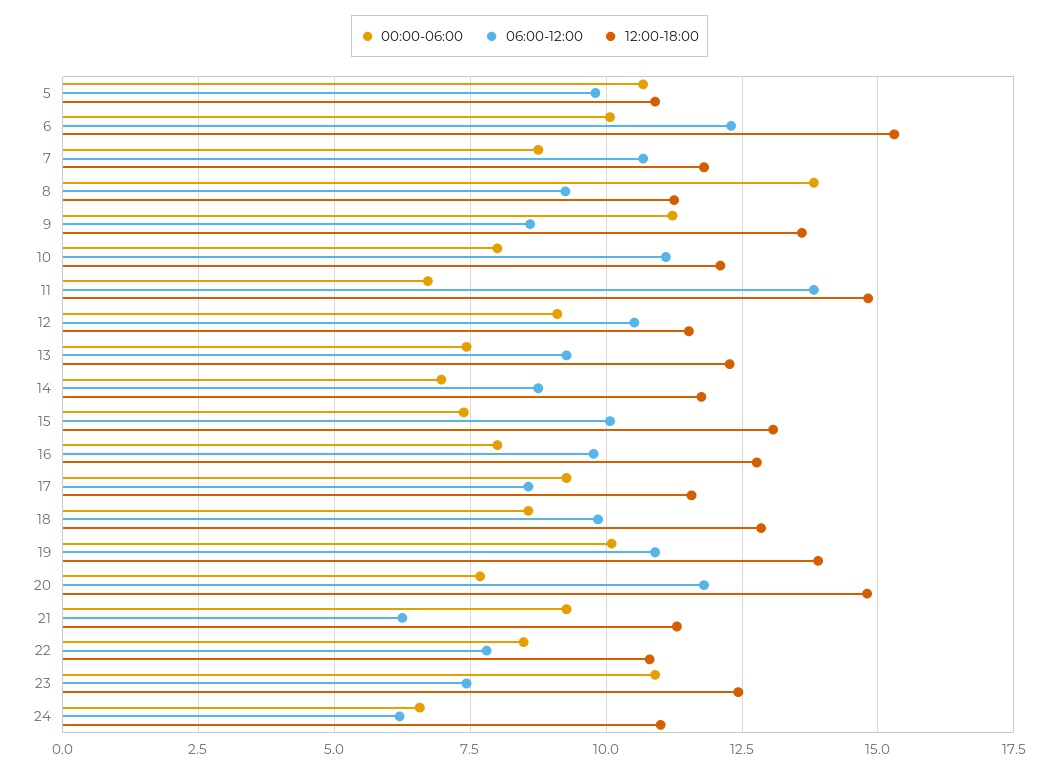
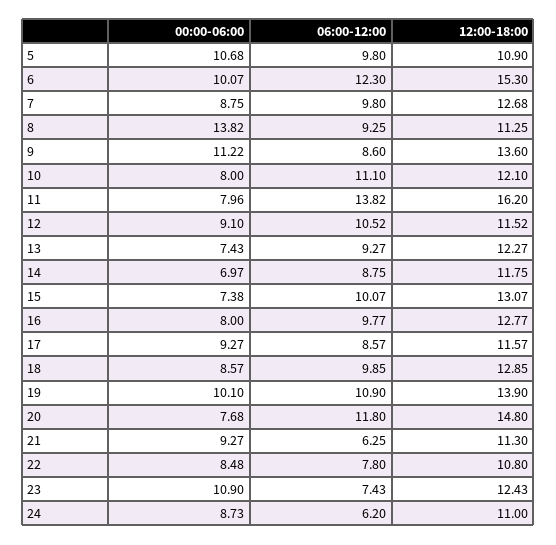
  {
    "00:00-06:00": {
      "5": 10.68,
      "6": 10.07,
      "7": 8.75,
      "8": 13.82,
      "9": 11.22,
      "10": 8,
-     "11": 6.75,
+     "11": 7.96,
      "12": 9.1,
      "13": 7.43,
      "14": 6.97,
      "15": 7.38,
      "16": 8,
      "17": 9.27,
      "18": 8.57,
      "19": 10.1,
      "20": 7.68,
      "21": 9.27,
      "22": 8.48,
      "23": 10.9,
-     "24": 6.5
+     "24": 8.73
    },
    "06:00-12:00": {
      "5": 9.8,
      "6": 12.3,
-     "7": 10.75,
+     "7": 9.8,
      "8": 9.25,
      "9": 8.6,
      "10": 11.1,
      "11": 13.82,
      "12": 10.52,
      "13": 9.27,
      "14": 8.75,
      "15": 10.07,
      "16": 9.77,
      "17": 8.57,
      "18": 9.85,
      "19": 10.9,
      "20": 11.8,
      "21": 6.25,
      "22": 7.8,
      "23": 7.43,
      "24": 6.2
    },
    "12:00-18:00": {
      "5": 10.9,
      "6": 15.3,
-     "7": 11.75,
+     "7": 12.68,
      "8": 11.25,
      "9": 13.6,
      "10": 12.1,
-     "11": 14.75,
+     "11": 16.2,
      "12": 11.52,
      "13": 12.27,
      "14": 11.75,
      "15": 13.07,
      "16": 12.77,
      "17": 11.57,
      "18": 12.85,
      "19": 13.9,
      "20": 14.8,
      "21": 11.3,
      "22": 10.8,
      "23": 12.43,
      "24": 11
    }
  }

